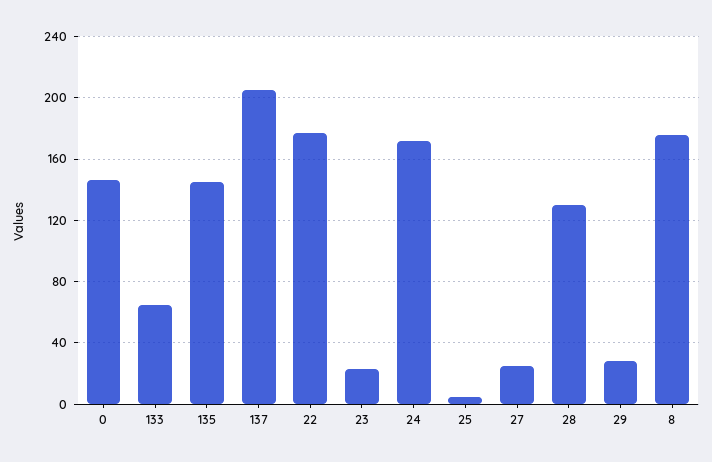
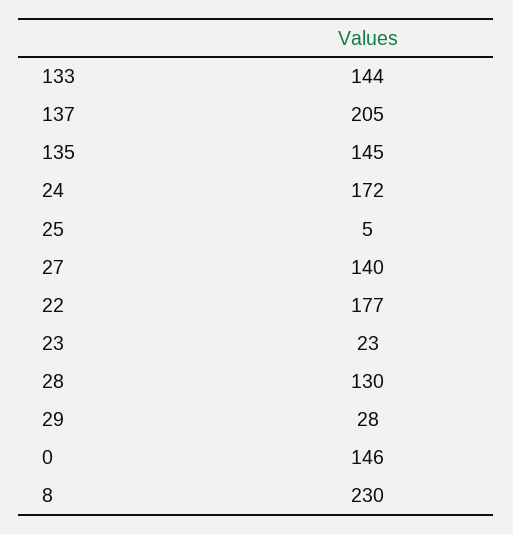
  {
    "0": 146,
-   "133": 65,
+   "133": 144,
    "135": 145,
    "137": 205,
    "22": 177,
    "23": 23,
    "24": 172,
    "25": 5,
-   "27": 25,
+   "27": 140,
    "28": 130,
    "29": 28,
-   "8": 175
+   "8": 230
  }

